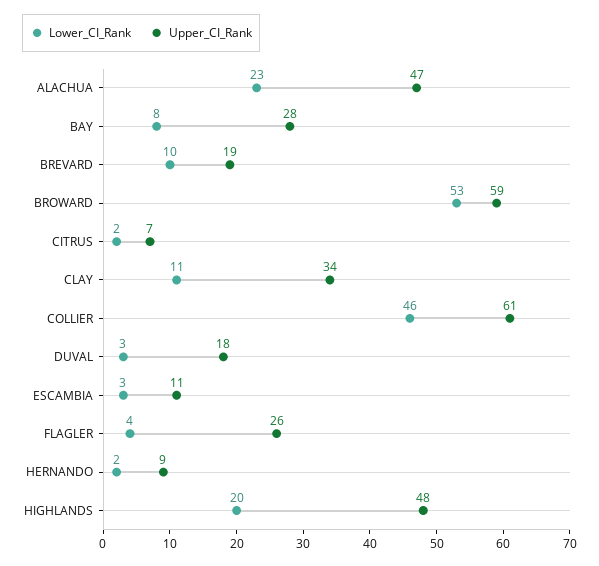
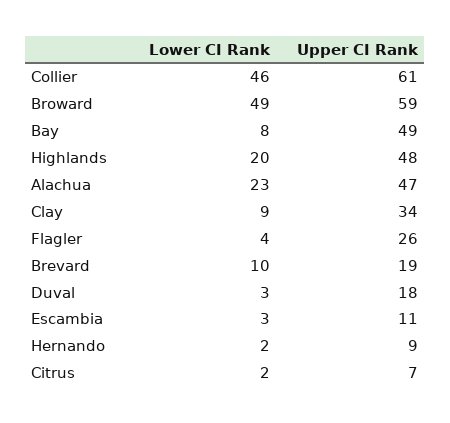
  {
    "Lower_CI_Rank": {
      "ALACHUA": 23,
      "BAY": 8,
      "BREVARD": 10,
-     "BROWARD": 53,
+     "BROWARD": 49,
      "CITRUS": 2,
-     "CLAY": 11,
+     "CLAY": 9,
      "COLLIER": 46,
      "DUVAL": 3,
      "ESCAMBIA": 3,
      "FLAGLER": 4,
      "HERNANDO": 2,
      "HIGHLANDS": 20
    },
    "Upper_CI_Rank": {
      "ALACHUA": 47,
-     "BAY": 28,
+     "BAY": 49,
      "BREVARD": 19,
      "BROWARD": 59,
      "CITRUS": 7,
      "CLAY": 34,
      "COLLIER": 61,
      "DUVAL": 18,
      "ESCAMBIA": 11,
      "FLAGLER": 26,
      "HERNANDO": 9,
      "HIGHLANDS": 48
    }
  }

